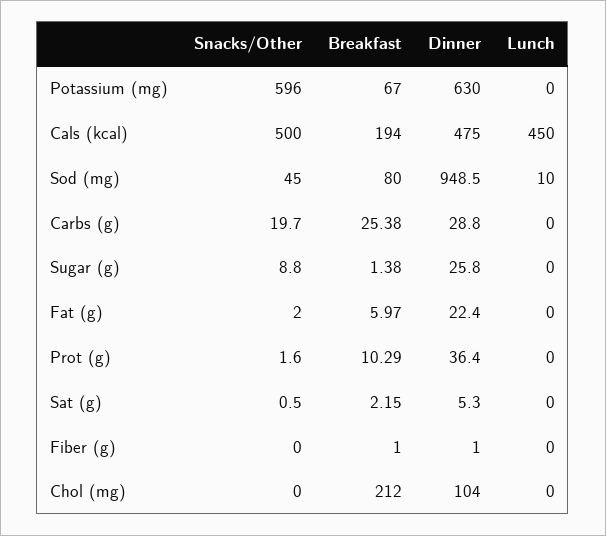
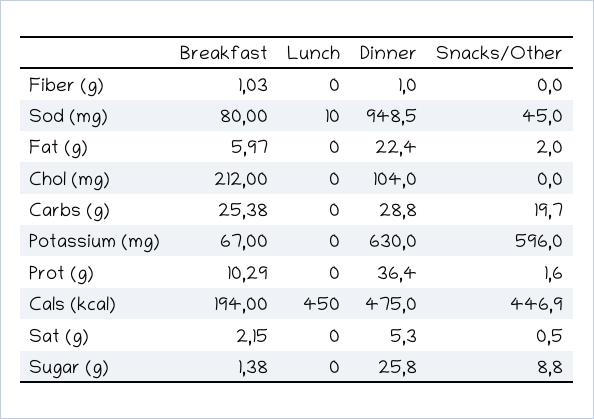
  {
    "Snacks/Other": {
      "Potassium (mg)": 596,
-     "Cals (kcal)": 500,
+     "Cals (kcal)": 446.9,
      "Sod (mg)": 45,
      "Carbs (g)": 19.7,
      "Sugar (g)": 8.8,
      "Fat (g)": 2,
      "Prot (g)": 1.6,
      "Sat (g)": 0.5,
      "Fiber (g)": 0,
      "Chol (mg)": 0
    },
    "Breakfast": {
      "Potassium (mg)": 67,
      "Cals (kcal)": 194,
      "Sod (mg)": 80,
      "Carbs (g)": 25.38,
      "Sugar (g)": 1.38,
      "Fat (g)": 5.97,
      "Prot (g)": 10.29,
      "Sat (g)": 2.15,
-     "Fiber (g)": 1,
+     "Fiber (g)": 1.03,
      "Chol (mg)": 212
    },
    "Dinner": {
      "Potassium (mg)": 630,
      "Cals (kcal)": 475,
      "Sod (mg)": 948.5,
      "Carbs (g)": 28.8,
      "Sugar (g)": 25.8,
      "Fat (g)": 22.4,
      "Prot (g)": 36.4,
      "Sat (g)": 5.3,
      "Fiber (g)": 1,
      "Chol (mg)": 104
    },
    "Lunch": {
      "Potassium (mg)": 0,
      "Cals (kcal)": 450,
      "Sod (mg)": 10,
      "Carbs (g)": 0,
      "Sugar (g)": 0,
      "Fat (g)": 0,
      "Prot (g)": 0,
      "Sat (g)": 0,
      "Fiber (g)": 0,
      "Chol (mg)": 0
    }
  }

